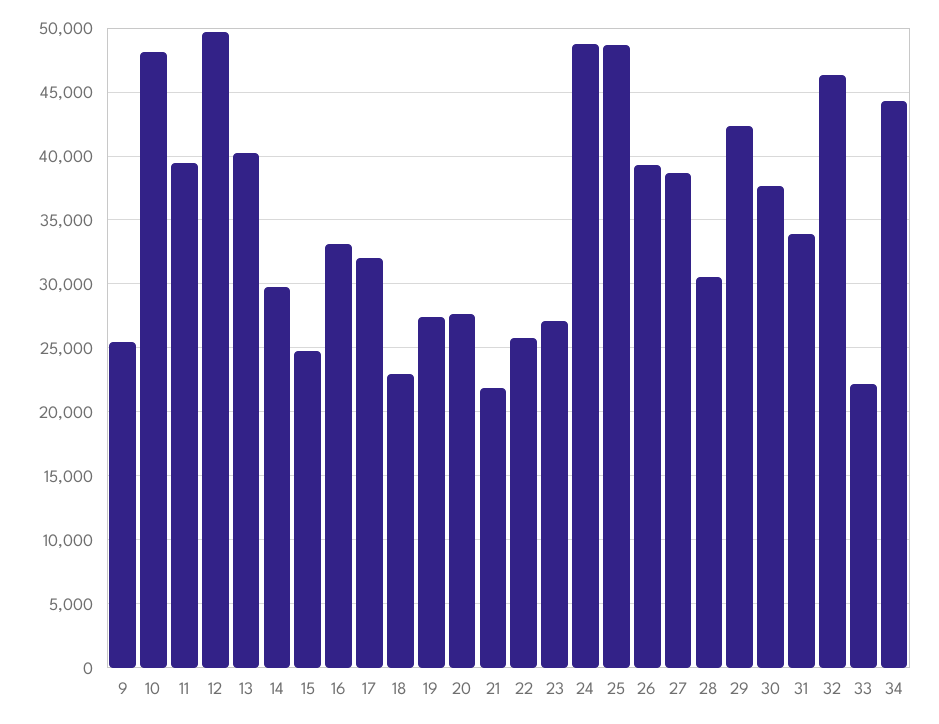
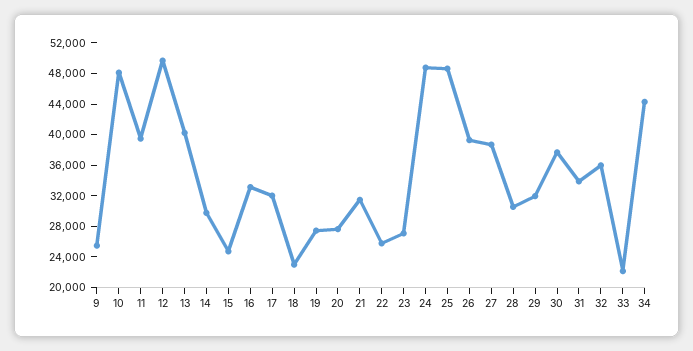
  {
    "9": 25500,
    "10": 48000,
    "11": 39500,
    "12": 49500,
    "13": 40000,
    "14": 30000,
    "15": 24500,
    "16": 33000,
    "17": 32000,
    "18": 23000,
    "19": 27500,
    "20": 27500,
-   "21": 22000,
+   "21": 32000,
    "22": 26000,
    "23": 27000,
    "24": 49000,
    "25": 48500,
    "26": 39500,
    "27": 38500,
    "28": 30500,
-   "29": 42500,
+   "29": 32000,
    "30": 37500,
    "31": 34000,
-   "32": 46500,
+   "32": 36000,
    "33": 22000,
    "34": 44500
  }

